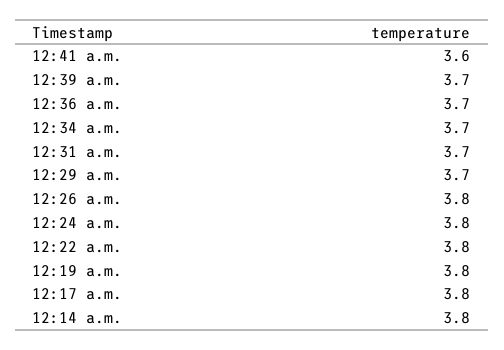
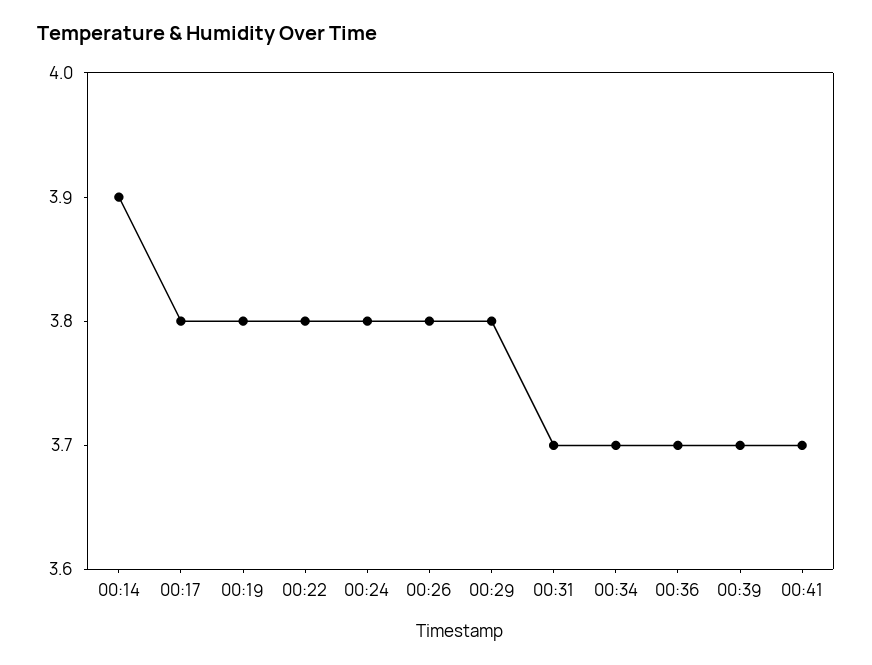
  {
-   "12:41 a.m.": 3.6,
+   "12:41 a.m.": 3.7,
    "12:39 a.m.": 3.7,
    "12:36 a.m.": 3.7,
    "12:34 a.m.": 3.7,
    "12:31 a.m.": 3.7,
-   "12:29 a.m.": 3.7,
+   "12:29 a.m.": 3.8,
    "12:26 a.m.": 3.8,
    "12:24 a.m.": 3.8,
    "12:22 a.m.": 3.8,
    "12:19 a.m.": 3.8,
    "12:17 a.m.": 3.8,
-   "12:14 a.m.": 3.8
+   "12:14 a.m.": 3.9
  }

